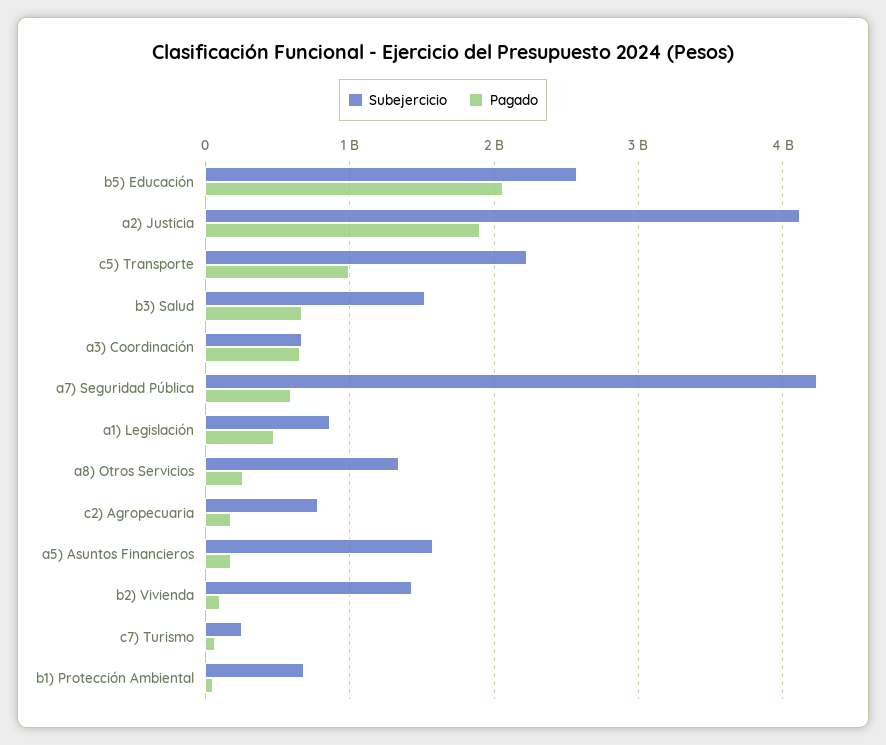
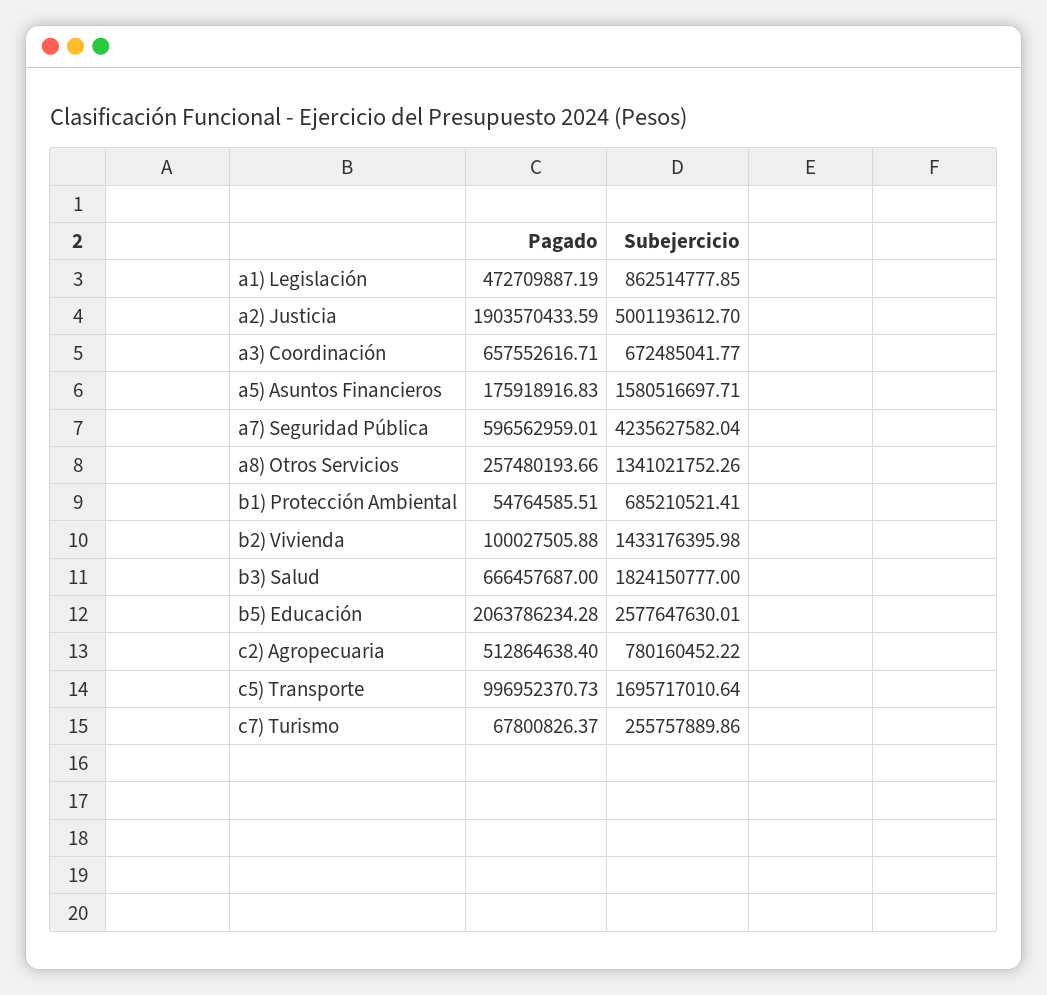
  {
    "Subejercicio": {
      "b5) Educación": 2577647630.01,
-     "a2) Justicia": 4100000000,
+     "a2) Justicia": 5001193612.7,
-     "c5) Transporte": 2200000000,
+     "c5) Transporte": 1695717010.64,
-     "b3) Salud": 1500000000,
+     "b3) Salud": 1824150777,
      "a3) Coordinación": 672485041.77,
      "a7) Seguridad Pública": 4235627582.04,
      "a1) Legislación": 862514777.85,
      "a8) Otros Servicios": 1341021752.26,
      "c2) Agropecuaria": 780160452.22,
      "a5) Asuntos Financieros": 1580516697.71,
      "b2) Vivienda": 1433176395.98,
      "c7) Turismo": 255757889.86,
      "b1) Protección Ambiental": 685210521.41
    },
    "Pagado": {
      "b5) Educación": 2063786234.28,
      "a2) Justicia": 1903570433.59,
      "c5) Transporte": 996952370.73,
      "b3) Salud": 666457687,
      "a3) Coordinación": 657552616.71,
      "a7) Seguridad Pública": 596562959.01,
      "a1) Legislación": 472709887.19,
      "a8) Otros Servicios": 257480193.66,
-     "c2) Agropecuaria": 200000000,
+     "c2) Agropecuaria": 512864638.4,
      "a5) Asuntos Financieros": 175918916.83,
      "b2) Vivienda": 100027505.88,
      "c7) Turismo": 67800826.37,
      "b1) Protección Ambiental": 54764585.51
    }
  }

